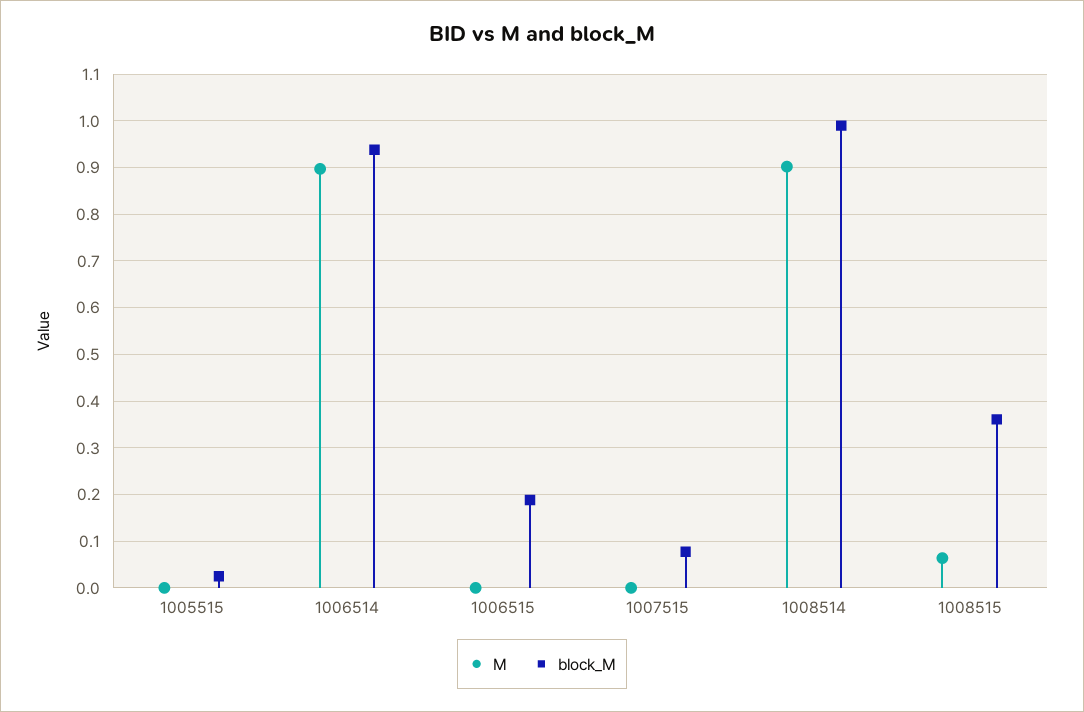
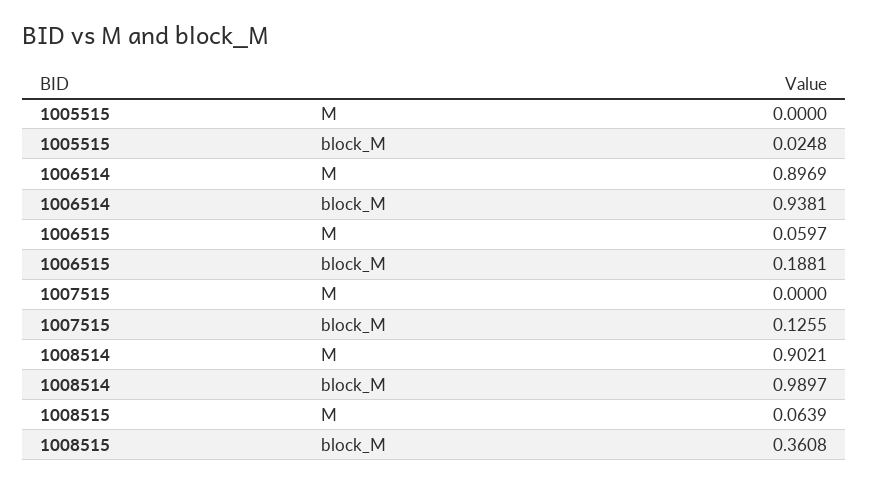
  {
    "M": {
      "1005515": 0,
      "1006514": 0.8969,
-     "1006515": 0,
+     "1006515": 0.0597,
      "1007515": 0,
      "1008514": 0.9021,
      "1008515": 0.0639
    },
    "block_M": {
      "1005515": 0.0248,
      "1006514": 0.9381,
      "1006515": 0.1881,
-     "1007515": 0.08,
+     "1007515": 0.1255,
      "1008514": 0.9897,
      "1008515": 0.3608
    }
  }

